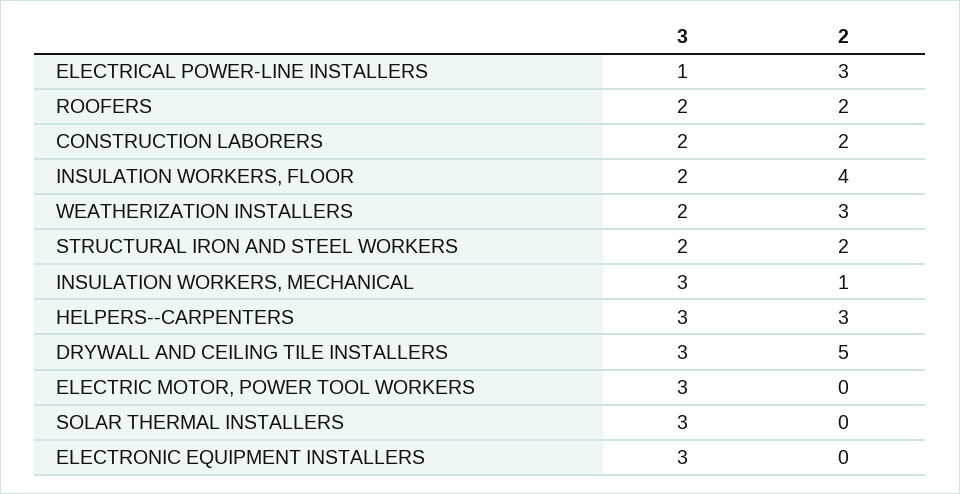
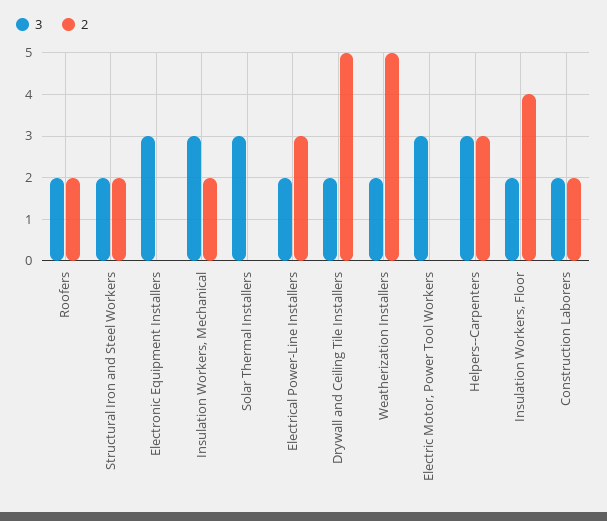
  {
    "3": {
-     "ELECTRICAL POWER-LINE INSTALLERS": 1,
+     "ELECTRICAL POWER-LINE INSTALLERS": 2,
      "ROOFERS": 2,
      "CONSTRUCTION LABORERS": 2,
      "INSULATION WORKERS, FLOOR": 2,
      "WEATHERIZATION INSTALLERS": 2,
      "STRUCTURAL IRON AND STEEL WORKERS": 2,
      "INSULATION WORKERS, MECHANICAL": 3,
      "HELPERS--CARPENTERS": 3,
-     "DRYWALL AND CEILING TILE INSTALLERS": 3,
+     "DRYWALL AND CEILING TILE INSTALLERS": 2,
      "ELECTRIC MOTOR, POWER TOOL WORKERS": 3,
      "SOLAR THERMAL INSTALLERS": 3,
      "ELECTRONIC EQUIPMENT INSTALLERS": 3
    },
    "2": {
      "ELECTRICAL POWER-LINE INSTALLERS": 3,
      "ROOFERS": 2,
      "CONSTRUCTION LABORERS": 2,
      "INSULATION WORKERS, FLOOR": 4,
-     "WEATHERIZATION INSTALLERS": 3,
+     "WEATHERIZATION INSTALLERS": 5,
      "STRUCTURAL IRON AND STEEL WORKERS": 2,
-     "INSULATION WORKERS, MECHANICAL": 1,
+     "INSULATION WORKERS, MECHANICAL": 2,
      "HELPERS--CARPENTERS": 3,
      "DRYWALL AND CEILING TILE INSTALLERS": 5,
      "ELECTRIC MOTOR, POWER TOOL WORKERS": 0,
      "SOLAR THERMAL INSTALLERS": 0,
      "ELECTRONIC EQUIPMENT INSTALLERS": 0
    }
  }

